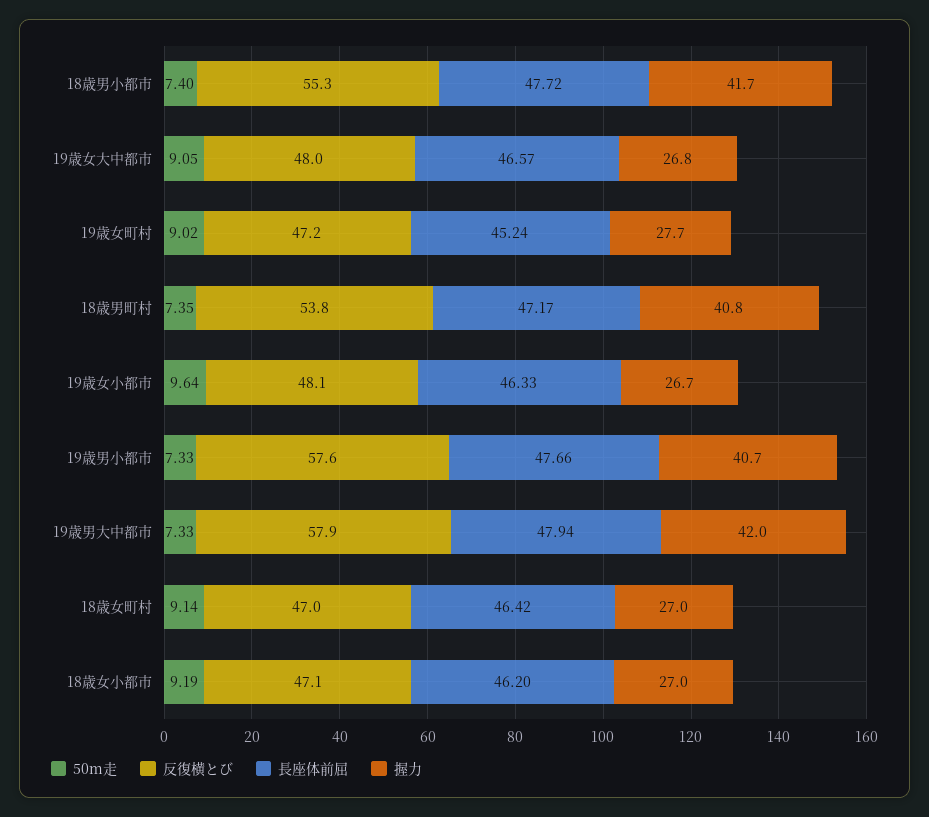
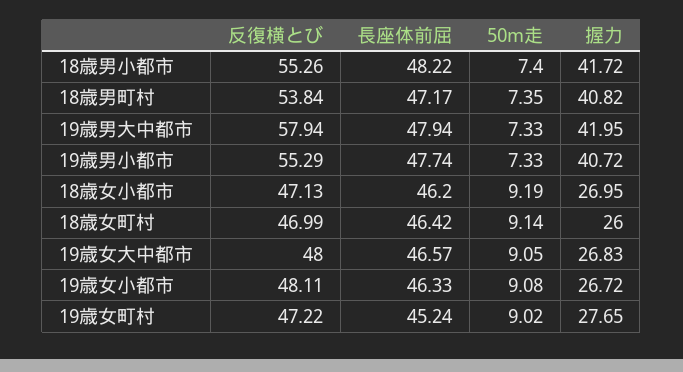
  {
    "50m走": {
      "18歳男小都市": 7.4,
      "19歳女大中都市": 9.05,
      "19歳女町村": 9.02,
      "18歳男町村": 7.35,
-     "19歳女小都市": 9.64,
+     "19歳女小都市": 9.08,
      "19歳男小都市": 7.33,
      "19歳男大中都市": 7.33,
      "18歳女町村": 9.14,
      "18歳女小都市": 9.19
    },
    "反復横とび": {
      "18歳男小都市": 55.26,
      "19歳女大中都市": 48,
      "19歳女町村": 47.22,
      "18歳男町村": 53.84,
      "19歳女小都市": 48.11,
-     "19歳男小都市": 57.6,
+     "19歳男小都市": 55.29,
      "19歳男大中都市": 57.94,
      "18歳女町村": 46.99,
      "18歳女小都市": 47.13
    },
    "長座体前屈": {
-     "18歳男小都市": 47.72,
+     "18歳男小都市": 48.22,
      "19歳女大中都市": 46.57,
      "19歳女町村": 45.24,
      "18歳男町村": 47.17,
      "19歳女小都市": 46.33,
-     "19歳男小都市": 47.66,
+     "19歳男小都市": 47.74,
      "19歳男大中都市": 47.94,
      "18歳女町村": 46.42,
      "18歳女小都市": 46.2
    },
    "握力": {
      "18歳男小都市": 41.72,
      "19歳女大中都市": 26.83,
      "19歳女町村": 27.65,
      "18歳男町村": 40.82,
      "19歳女小都市": 26.72,
      "19歳男小都市": 40.72,
      "19歳男大中都市": 41.95,
-     "18歳女町村": 27,
+     "18歳女町村": 26,
      "18歳女小都市": 26.95
    }
  }

